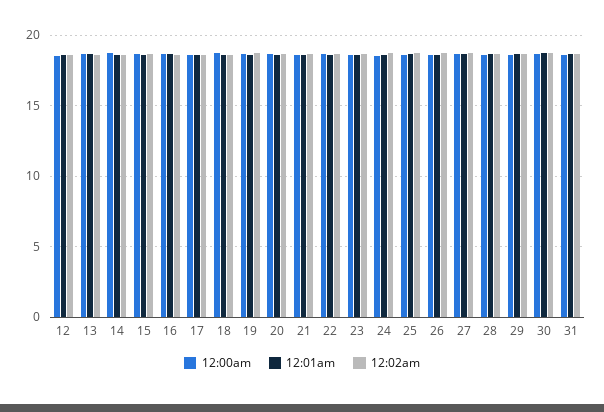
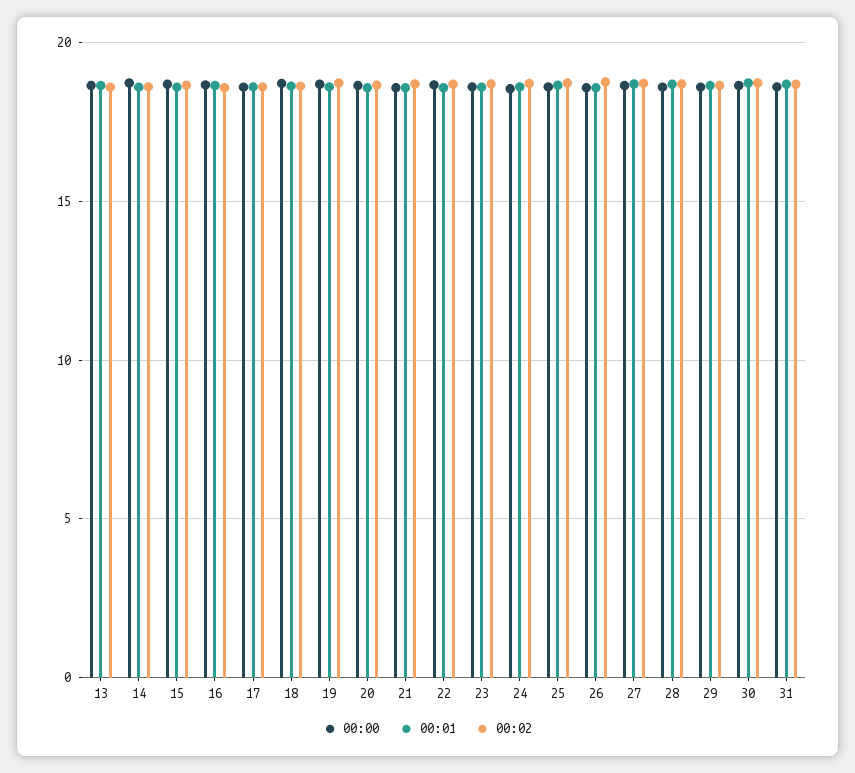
  {
    "12:00am": {
-     "12": 18.5,
      "13": 18.5,
      "14": 18.5,
      "15": 18.5,
      "16": 18.5,
      "17": 18.5,
      "18": 18.5,
      "19": 18.5,
      "20": 18.5,
      "21": 18.5,
      "22": 18.5,
      "23": 18.5,
      "24": 18.5,
      "25": 18.5,
      "26": 18.5,
      "27": 18.5,
      "28": 18.5,
      "29": 18.5,
      "30": 18.5,
      "31": 18.5
    },
    "12:01am": {
-     "12": 18.5,
      "13": 18.5,
      "14": 18.5,
      "15": 18.5,
      "16": 18.5,
      "17": 18.5,
      "18": 18.5,
      "19": 18.5,
      "20": 18.5,
      "21": 18.5,
      "22": 18.5,
      "23": 18.5,
      "24": 18.5,
      "25": 18.5,
      "26": 18.5,
      "27": 18.5,
      "28": 18.5,
      "29": 18.5,
      "30": 18.5,
      "31": 18.5
    },
    "12:02am": {
-     "12": 18.5,
      "13": 18.5,
      "14": 18.5,
      "15": 18.5,
      "16": 18.5,
      "17": 18.5,
      "18": 18.5,
      "19": 18.5,
      "20": 18.5,
      "21": 18.5,
      "22": 18.5,
      "23": 18.5,
      "24": 18.5,
      "25": 18.5,
      "26": 19,
      "27": 18.5,
      "28": 18.5,
      "29": 18.5,
      "30": 18.5,
      "31": 18.5
    }
  }

